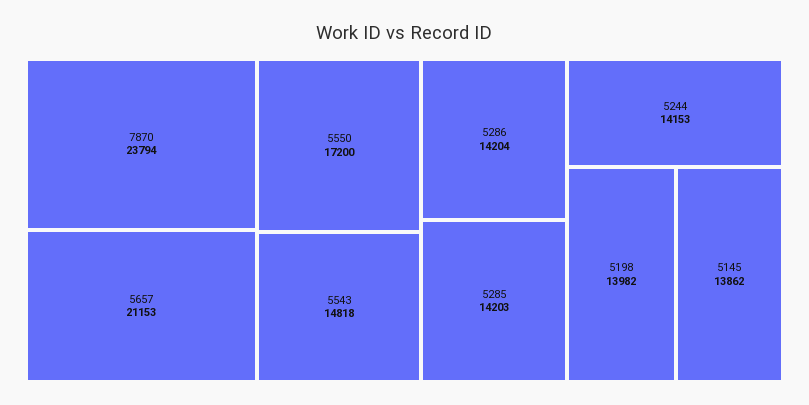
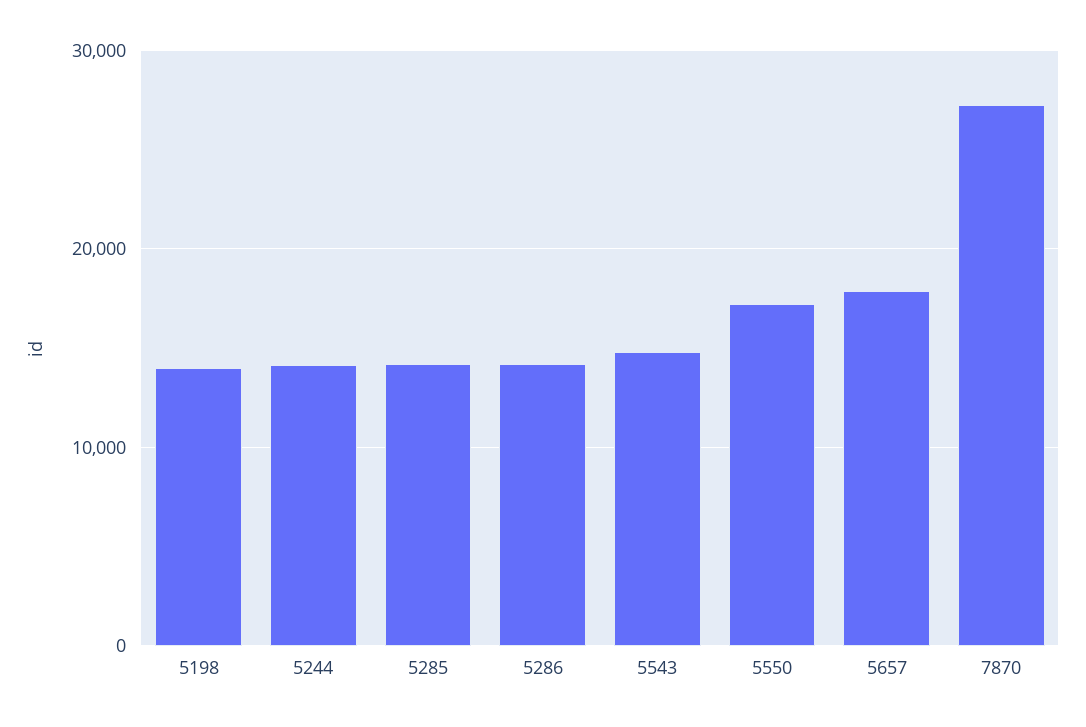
  {
-   "7870": 23794,
+   "7870": 27000,
-   "5657": 21153,
+   "5657": 18000,
    "5550": 17200,
    "5543": 14818,
    "5286": 14204,
    "5285": 14203,
    "5244": 14153,
-   "5198": 13982,
+   "5198": 13982
-   "5145": 13862
  }

